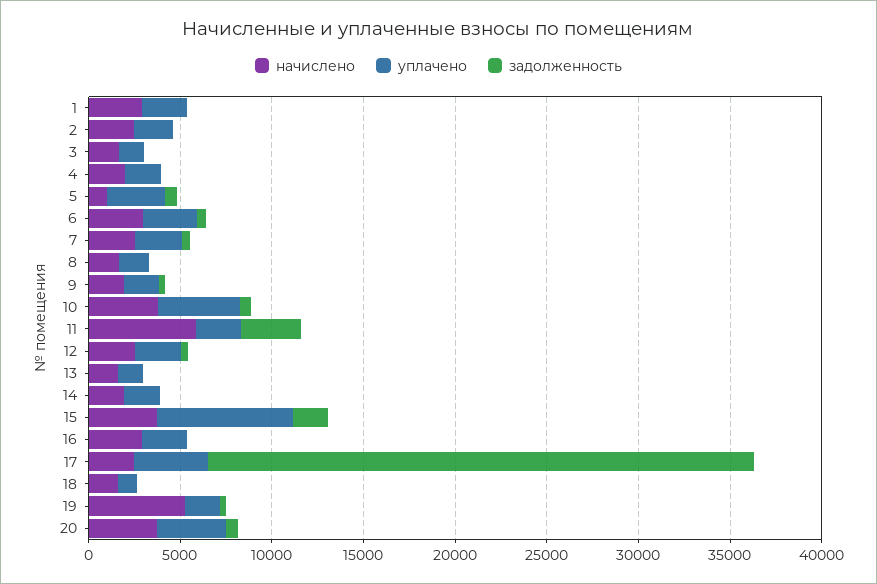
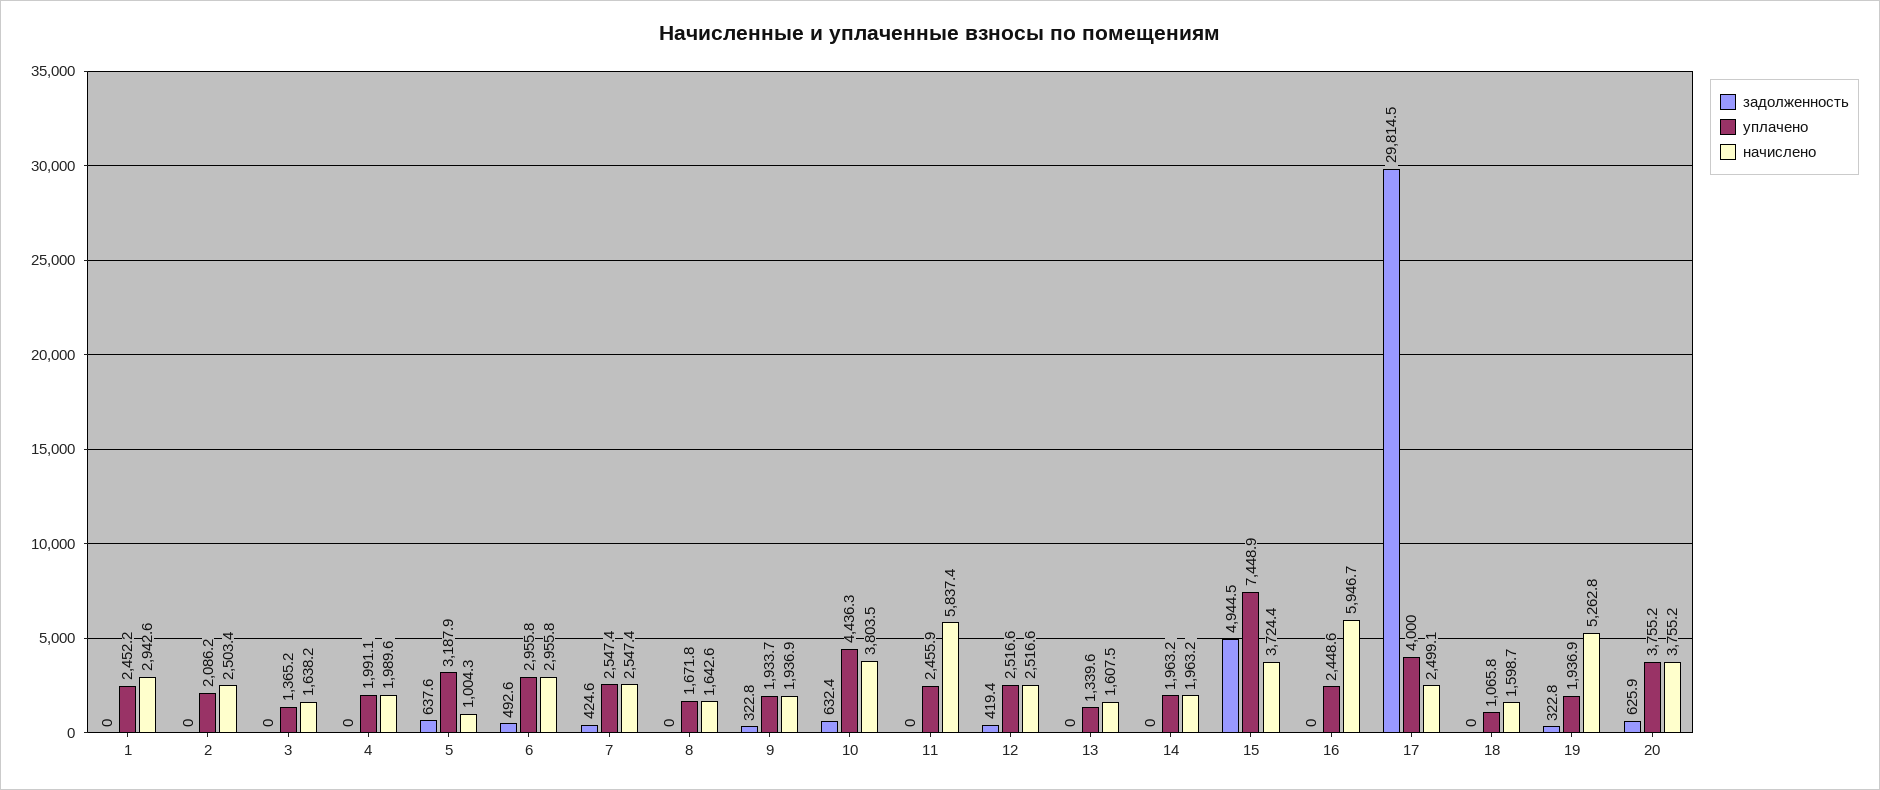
  {
    "начислено": {
      "1": 2942.6,
      "2": 2503.4,
      "3": 1638.2,
      "4": 1989.6,
      "5": 1004.3,
      "6": 2955.8,
      "7": 2547.4,
      "8": 1642.6,
      "9": 1936.9,
      "10": 3803.5,
      "11": 5837.4,
      "12": 2516.6,
      "13": 1607.5,
      "14": 1963.2,
      "15": 3724.4,
-     "16": 3000,
+     "16": 5946.7,
      "17": 2499.1,
      "18": 1598.7,
      "19": 5262.8,
      "20": 3755.2
    },
    "уплачено": {
      "1": 2452.2,
      "2": 2086.2,
      "3": 1365.2,
      "4": 1991.1,
      "5": 3187.9,
      "6": 2955.8,
      "7": 2547.4,
      "8": 1671.8,
      "9": 1933.7,
      "10": 4436.3,
      "11": 2455.9,
      "12": 2516.6,
      "13": 1339.6,
      "14": 1963.2,
      "15": 7448.9,
      "16": 2448.6,
      "17": 4000,
      "18": 1065.8,
      "19": 1936.9,
      "20": 3755.2
    },
    "задолженность": {
      "1": 0,
      "2": 0,
      "3": 0,
      "4": 0,
      "5": 637.6,
      "6": 492.6,
      "7": 424.6,
      "8": 0,
      "9": 322.8,
      "10": 632.4,
-     "11": 3000,
+     "11": 0,
      "12": 419.4,
      "13": 0,
      "14": 0,
-     "15": 2000,
+     "15": 4944.5,
      "16": 0,
      "17": 29814.5,
      "18": 0,
      "19": 322.8,
      "20": 625.9
    }
  }

